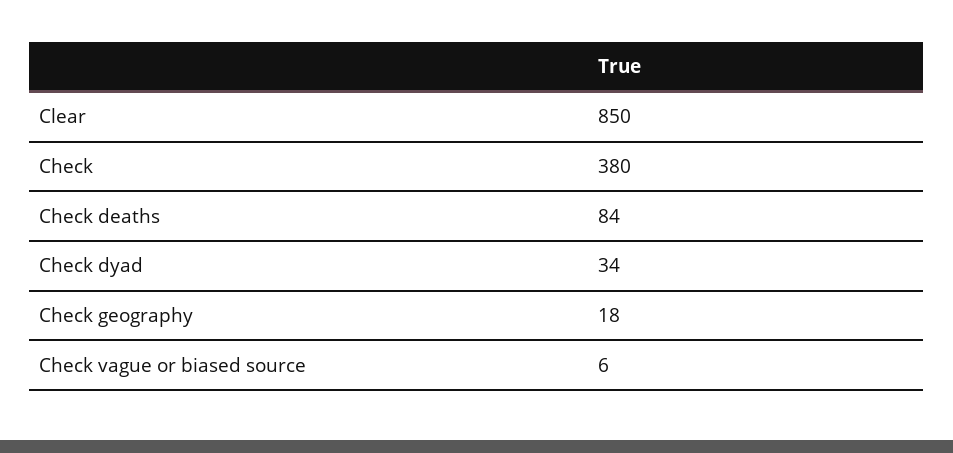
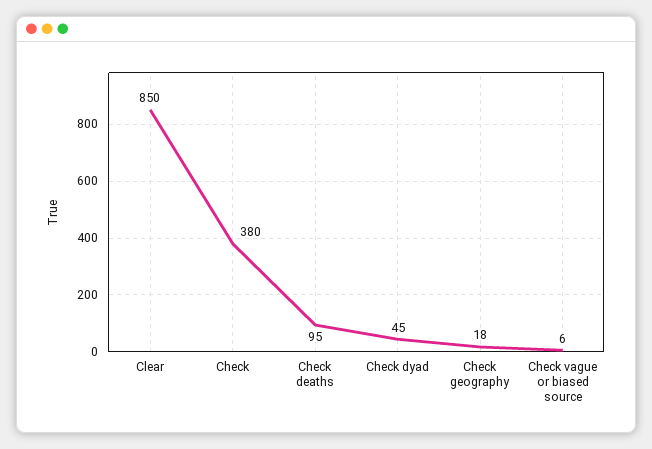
  {
    "Clear": 850,
    "Check": 380,
-   "Check deaths": 84,
+   "Check deaths": 95,
-   "Check dyad": 34,
+   "Check dyad": 45,
    "Check geography": 18,
    "Check vague or biased source": 6
  }

